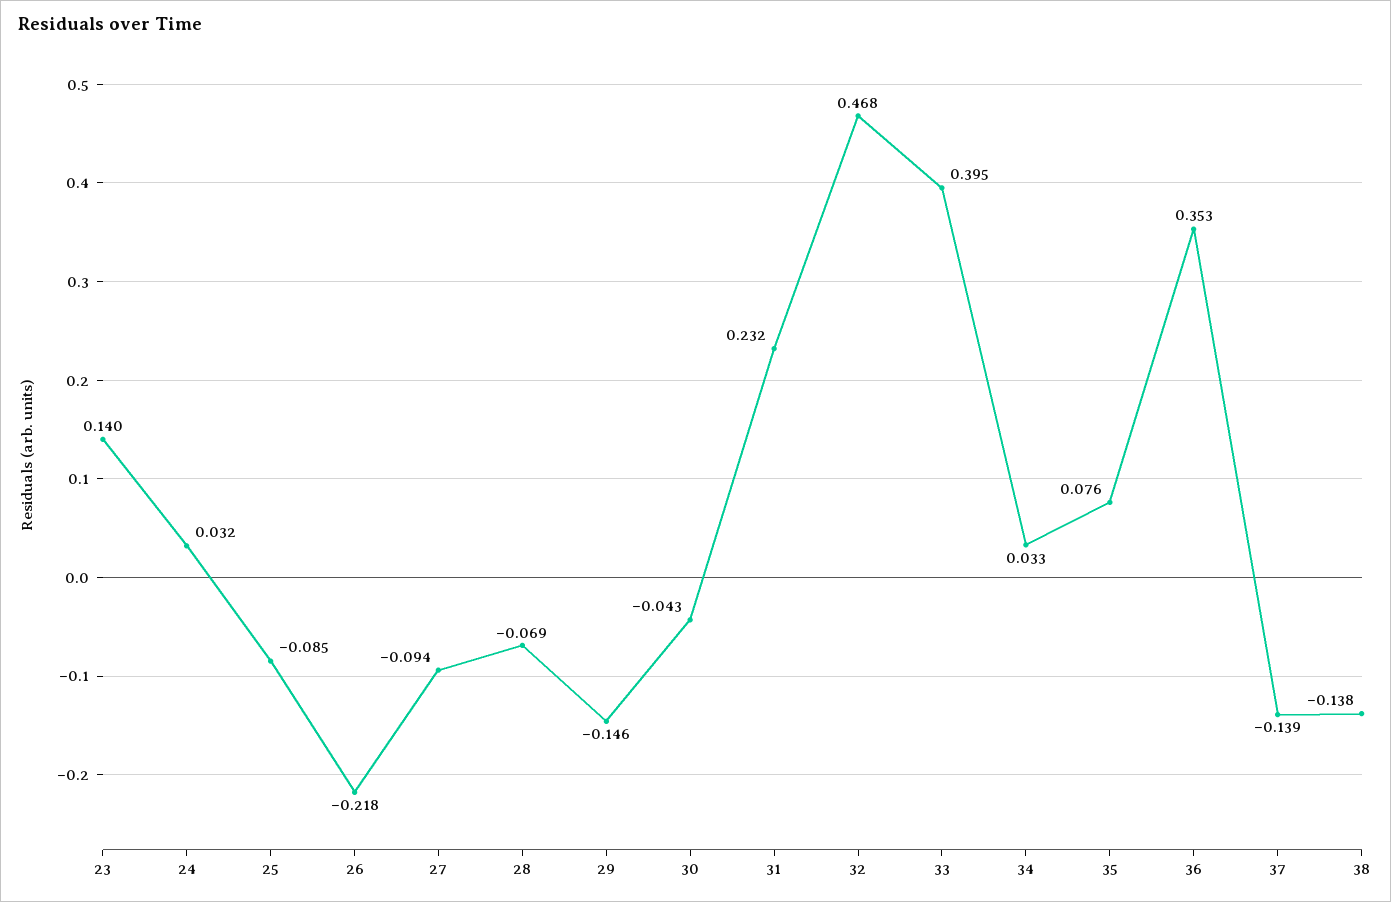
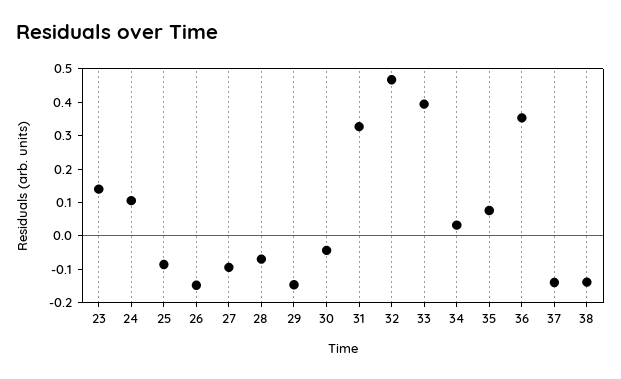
  {
    "23": 0.14,
-   "24": 0.032,
+   "24": 0.1,
    "25": -0.085,
-   "26": -0.218,
+   "26": -0.15,
    "27": -0.094,
    "28": -0.069,
    "29": -0.146,
    "30": -0.043,
-   "31": 0.232,
+   "31": 0.325,
    "32": 0.468,
    "33": 0.395,
    "34": 0.033,
    "35": 0.076,
    "36": 0.353,
    "37": -0.139,
    "38": -0.138
  }

